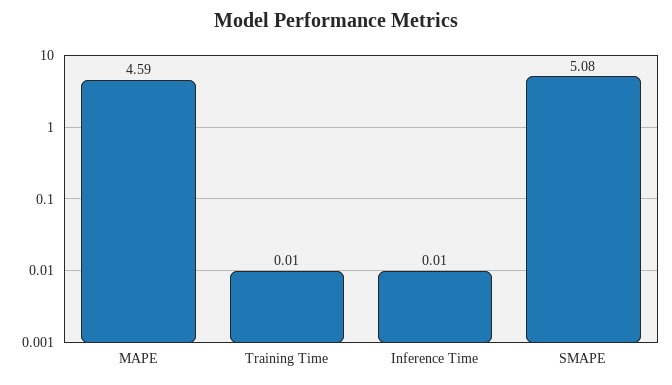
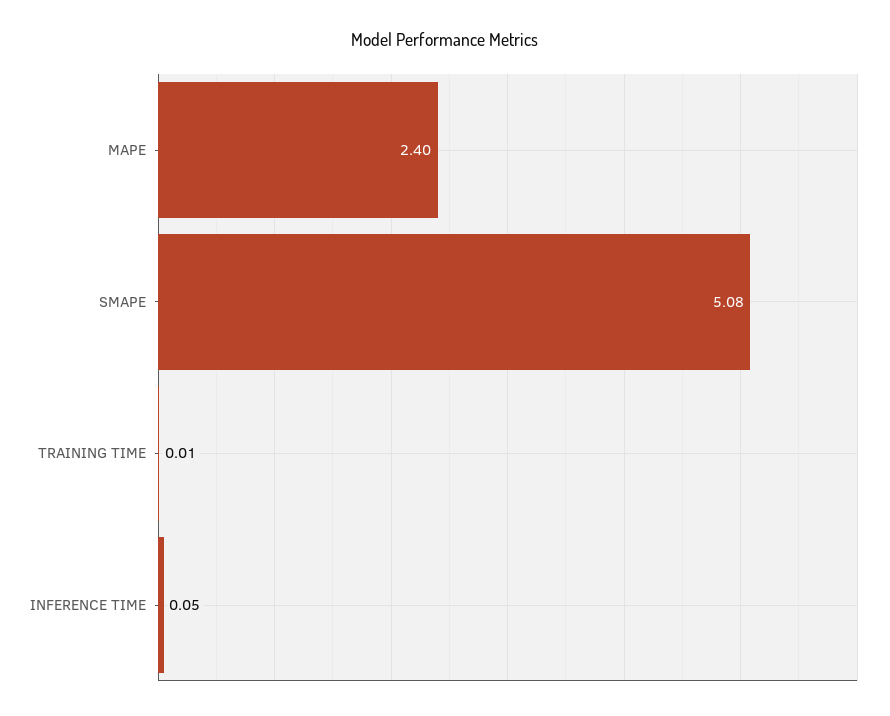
  {
-   "MAPE": 4.59,
+   "MAPE": 2.4,
    "Training Time": 0.01,
-   "Inference Time": 0.01,
+   "Inference Time": 0.05,
    "SMAPE": 5.08
  }

